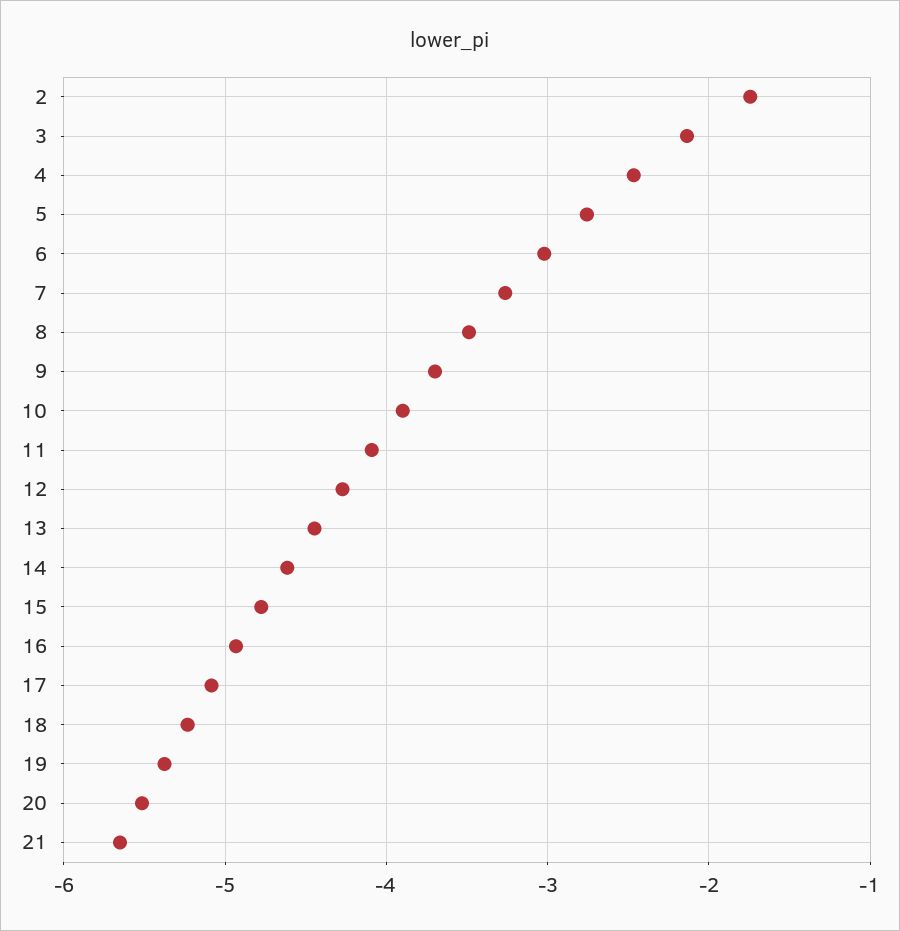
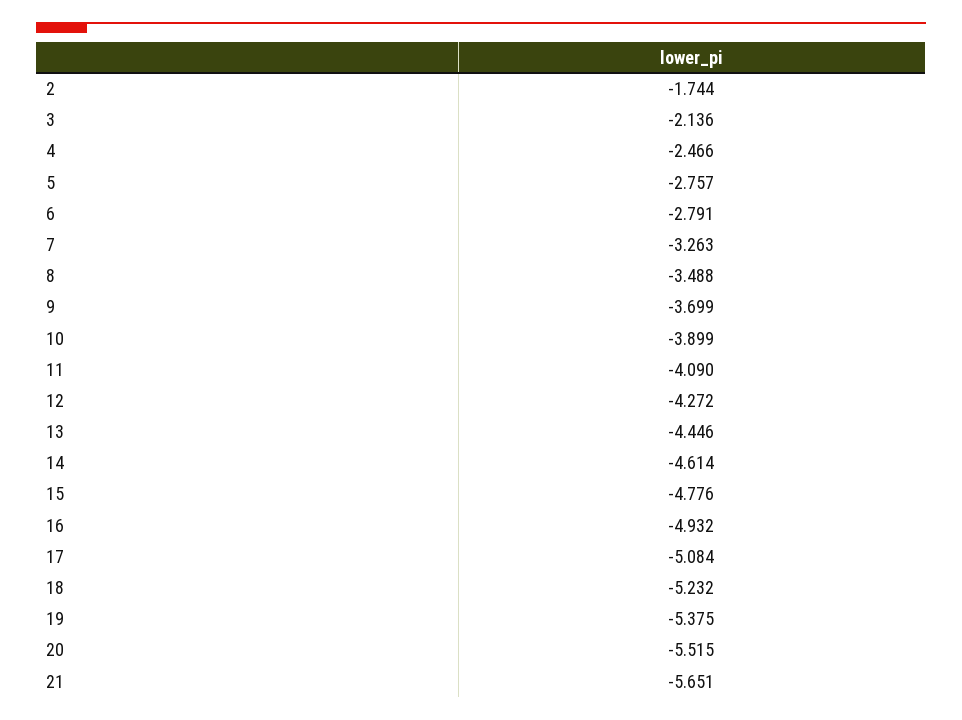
  {
    "2": -1.744,
    "3": -2.136,
    "4": -2.466,
    "5": -2.757,
-   "6": -3,
+   "6": -2.791,
    "7": -3.263,
    "8": -3.488,
    "9": -3.699,
    "10": -3.899,
    "11": -4.09,
    "12": -4.272,
    "13": -4.446,
    "14": -4.614,
    "15": -4.776,
    "16": -4.932,
    "17": -5.084,
    "18": -5.232,
    "19": -5.375,
    "20": -5.515,
    "21": -5.651
  }

